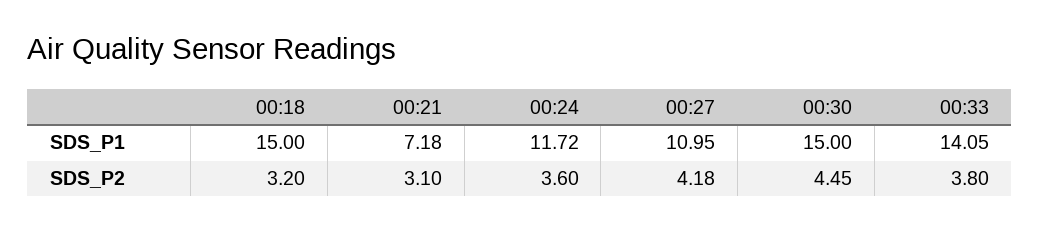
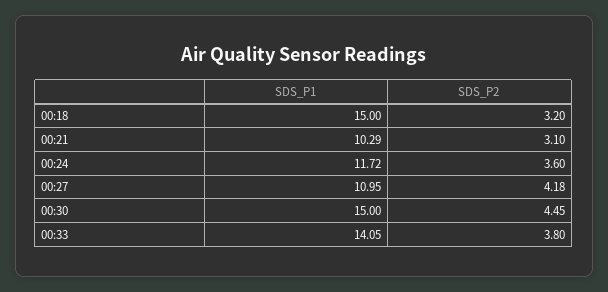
  {
    "00:18": {
      "SDS_P1": 15,
      "SDS_P2": 3.2
    },
    "00:21": {
-     "SDS_P1": 7.18,
+     "SDS_P1": 10.29,
      "SDS_P2": 3.1
    },
    "00:24": {
      "SDS_P1": 11.72,
      "SDS_P2": 3.6
    },
    "00:27": {
      "SDS_P1": 10.95,
      "SDS_P2": 4.18
    },
    "00:30": {
      "SDS_P1": 15,
      "SDS_P2": 4.45
    },
    "00:33": {
      "SDS_P1": 14.05,
      "SDS_P2": 3.8
    }
  }

